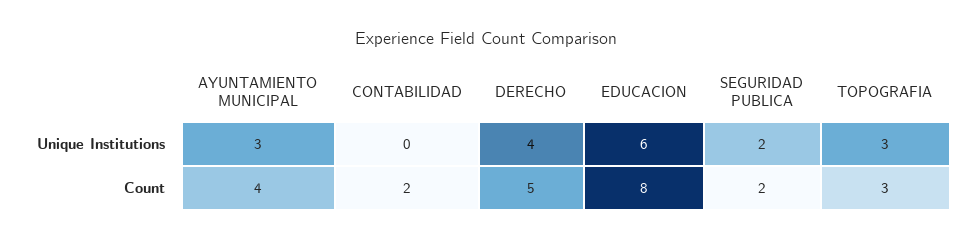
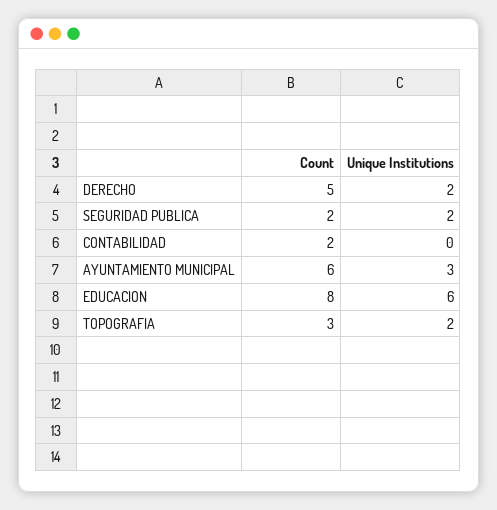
  {
    "AYUNTAMIENTO MUNICIPAL": {
      "Unique Institutions": 3,
-     "Count": 4
+     "Count": 6
    },
    "CONTABILIDAD": {
      "Unique Institutions": 0,
      "Count": 2
    },
    "DERECHO": {
-     "Unique Institutions": 4,
+     "Unique Institutions": 2,
      "Count": 5
    },
    "EDUCACION": {
      "Unique Institutions": 6,
      "Count": 8
    },
    "SEGURIDAD PUBLICA": {
      "Unique Institutions": 2,
      "Count": 2
    },
    "TOPOGRAFIA": {
-     "Unique Institutions": 3,
+     "Unique Institutions": 2,
      "Count": 3
    }
  }

